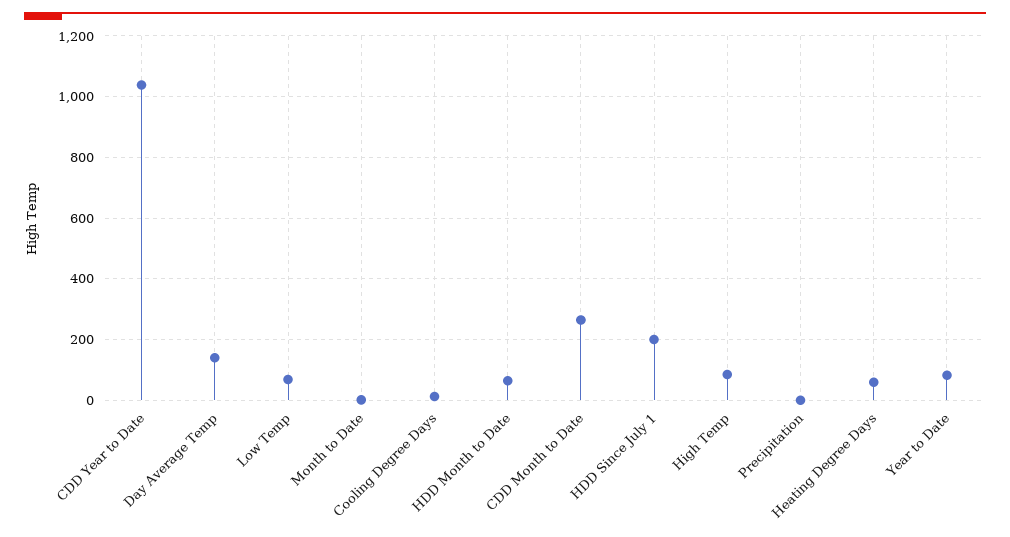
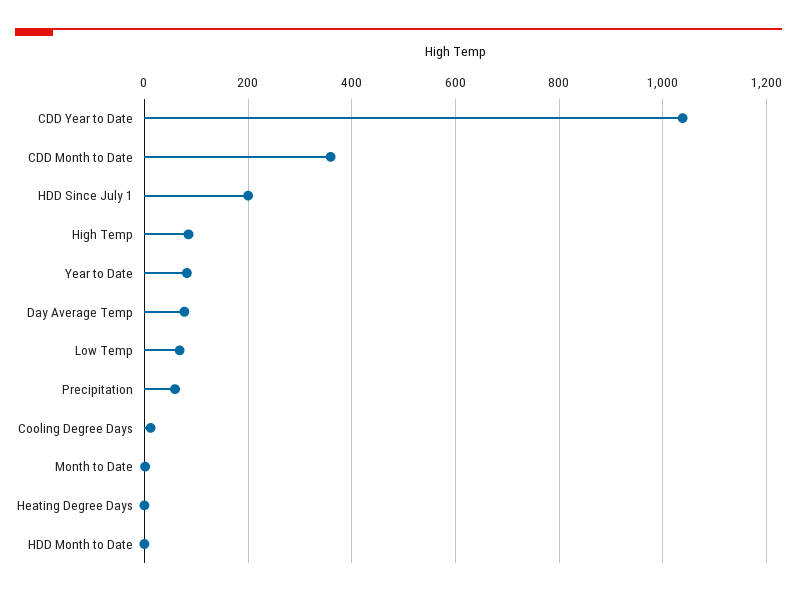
  {
    "CDD Year to Date": 1040,
-   "Day Average Temp": 140,
+   "Day Average Temp": 80,
    "Low Temp": 60,
    "Month to Date": 0,
    "Cooling Degree Days": 20,
-   "HDD Month to Date": 60,
+   "HDD Month to Date": 0,
-   "CDD Month to Date": 260,
+   "CDD Month to Date": 360,
    "HDD Since July 1": 200,
    "High Temp": 80,
-   "Precipitation": 0,
+   "Precipitation": 60,
-   "Heating Degree Days": 60,
+   "Heating Degree Days": 0,
    "Year to Date": 80
  }

